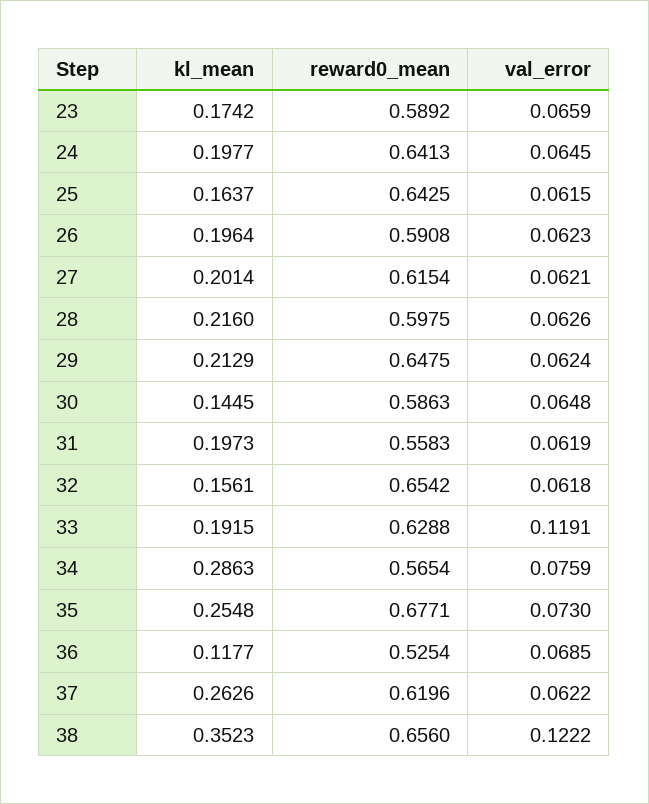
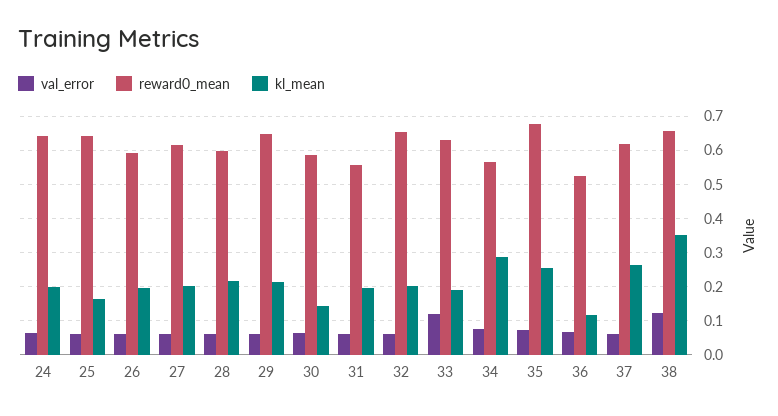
  {
    "kl_mean": {
-     "23": 0.1742,
      "24": 0.1977,
      "25": 0.1637,
      "26": 0.1964,
      "27": 0.2014,
      "28": 0.216,
      "29": 0.2129,
      "30": 0.1445,
      "31": 0.1973,
-     "32": 0.1561,
+     "32": 0.2,
      "33": 0.1915,
      "34": 0.2863,
      "35": 0.2548,
      "36": 0.1177,
      "37": 0.2626,
      "38": 0.3523
    },
    "reward0_mean": {
-     "23": 0.5892,
      "24": 0.6413,
      "25": 0.6425,
      "26": 0.5908,
      "27": 0.6154,
      "28": 0.5975,
      "29": 0.6475,
      "30": 0.5863,
      "31": 0.5583,
      "32": 0.6542,
      "33": 0.6288,
      "34": 0.5654,
      "35": 0.6771,
      "36": 0.5254,
      "37": 0.6196,
      "38": 0.656
    },
    "val_error": {
-     "23": 0.0659,
      "24": 0.0645,
      "25": 0.0615,
      "26": 0.0623,
      "27": 0.0621,
      "28": 0.0626,
      "29": 0.0624,
      "30": 0.0648,
      "31": 0.0619,
      "32": 0.0618,
      "33": 0.1191,
      "34": 0.0759,
      "35": 0.073,
      "36": 0.0685,
      "37": 0.0622,
      "38": 0.1222
    }
  }

